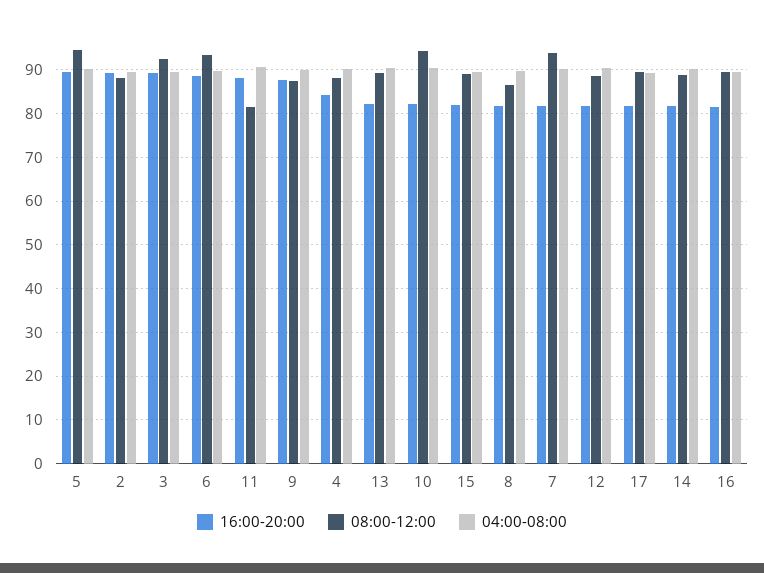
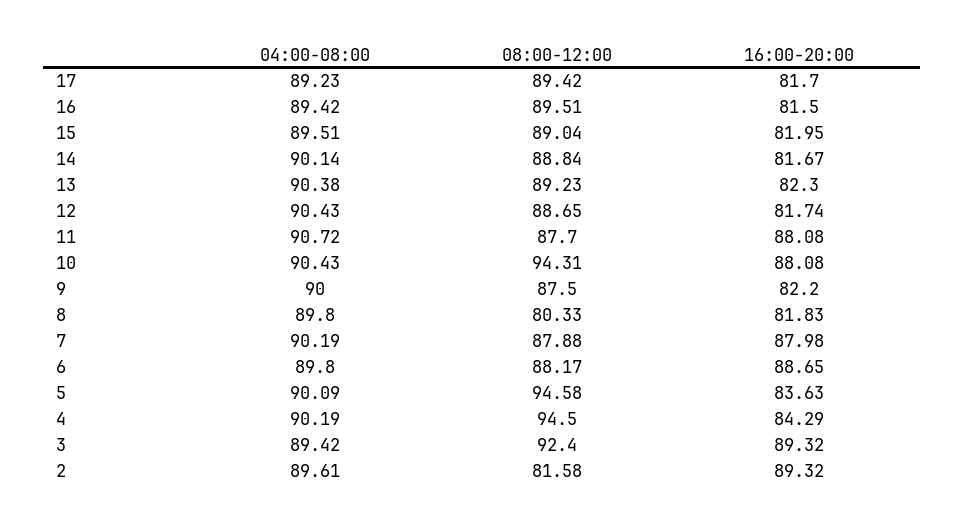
  {
    "16:00-20:00": {
-     "5": 90,
+     "5": 83.63,
      "2": 89.32,
      "3": 89.32,
      "6": 88.65,
      "11": 88.08,
-     "9": 88,
+     "9": 82.2,
      "4": 84.29,
      "13": 82.3,
-     "10": 82,
+     "10": 88.08,
      "15": 81.95,
      "8": 81.83,
-     "7": 82,
+     "7": 87.98,
      "12": 81.74,
      "17": 81.7,
      "14": 81.67,
      "16": 81.5
    },
    "08:00-12:00": {
      "5": 94.58,
-     "2": 88,
+     "2": 81.58,
      "3": 92.4,
-     "6": 94,
+     "6": 88.17,
-     "11": 82,
+     "11": 87.7,
      "9": 87.5,
-     "4": 88,
+     "4": 94.5,
      "13": 89.23,
      "10": 94.31,
      "15": 89.04,
-     "8": 86,
+     "8": 80.33,
-     "7": 94,
+     "7": 87.88,
      "12": 88.65,
      "17": 89.42,
      "14": 88.84,
      "16": 89.51
    },
    "04:00-08:00": {
      "5": 90.09,
      "2": 89.61,
      "3": 89.42,
      "6": 89.8,
      "11": 90.72,
      "9": 90,
      "4": 90.19,
      "13": 90.38,
      "10": 90.43,
      "15": 89.51,
      "8": 89.8,
      "7": 90.19,
      "12": 90.43,
      "17": 89.23,
      "14": 90.14,
      "16": 89.42
    }
  }

